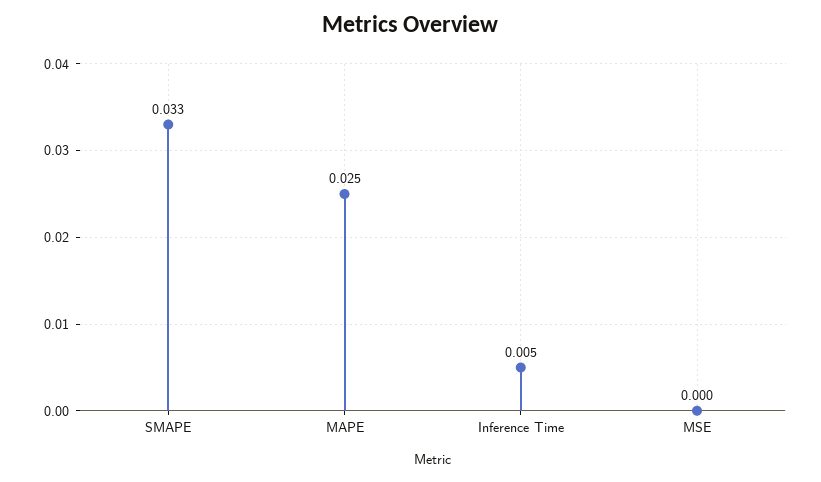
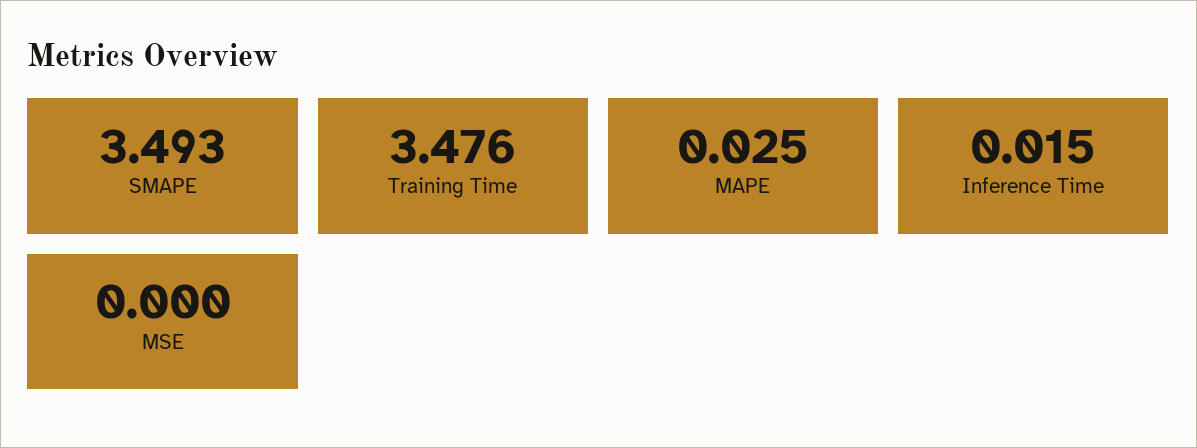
  {
-   "SMAPE": 0.033,
+   "SMAPE": 3.493,
    "MAPE": 0.025,
-   "Inference Time": 0.005,
+   "Inference Time": 0.015,
-   "MSE": 0
+   "MSE": 0,
+   "Training Time": 3.476
  }

